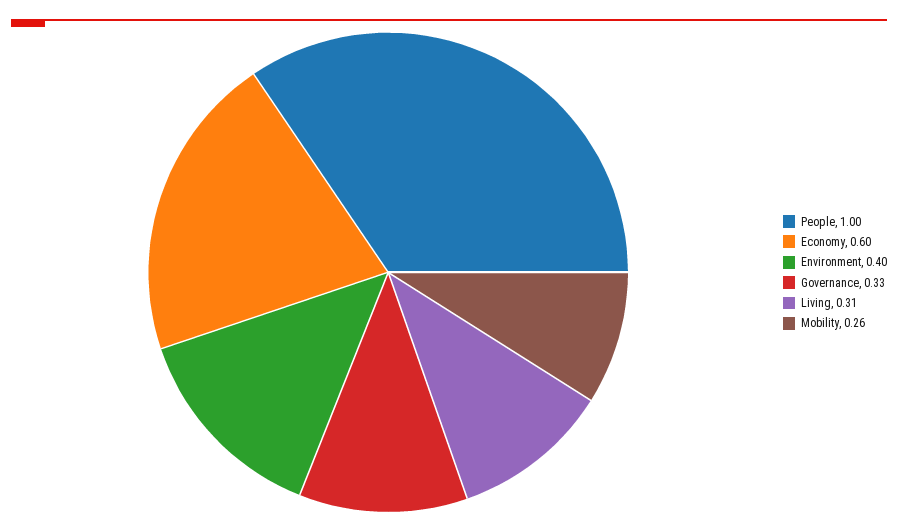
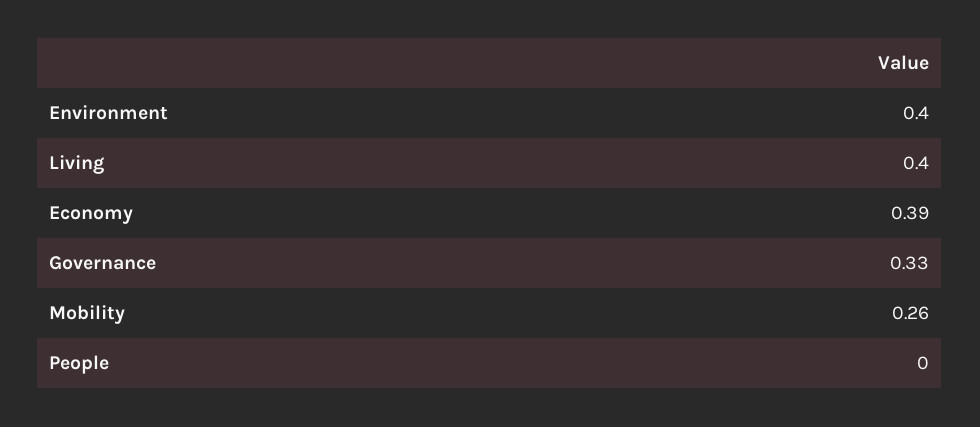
  {
-   "People": 1,
+   "People": 0,
-   "Economy": 0.6,
+   "Economy": 0.39,
    "Environment": 0.4,
    "Governance": 0.33,
-   "Living": 0.31,
+   "Living": 0.4,
    "Mobility": 0.26
  }

